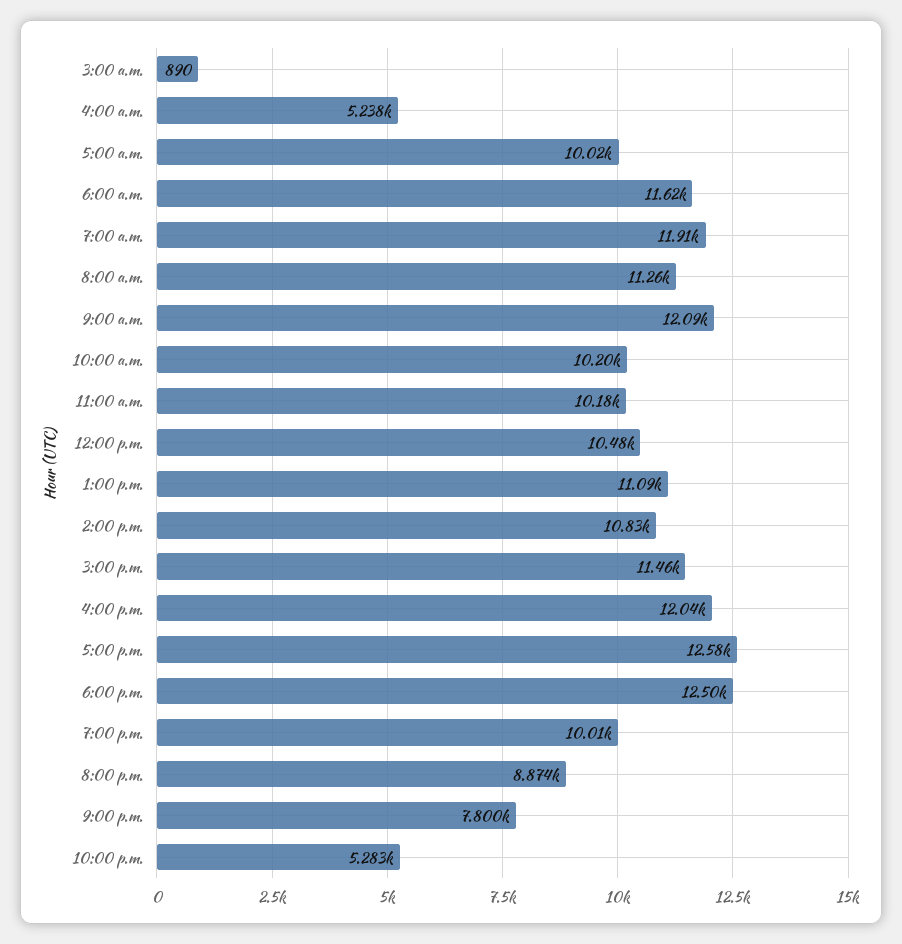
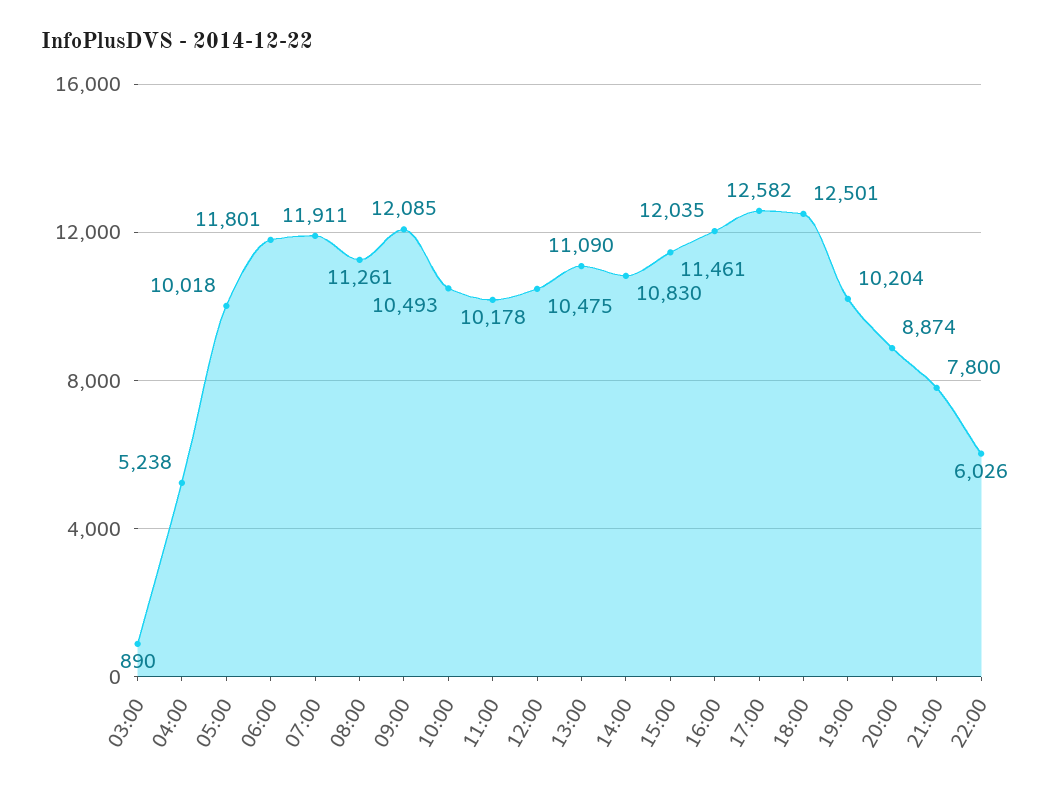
  {
    "3:00 a.m.": 890,
    "4:00 a.m.": 5238,
    "5:00 a.m.": 10018,
-   "6:00 a.m.": 11620,
+   "6:00 a.m.": 11801,
    "7:00 a.m.": 11911,
    "8:00 a.m.": 11261,
    "9:00 a.m.": 12085,
-   "10:00 a.m.": 10200,
+   "10:00 a.m.": 10493,
    "11:00 a.m.": 10178,
    "12:00 p.m.": 10475,
    "1:00 p.m.": 11090,
    "2:00 p.m.": 10830,
    "3:00 p.m.": 11461,
    "4:00 p.m.": 12035,
    "5:00 p.m.": 12582,
    "6:00 p.m.": 12501,
-   "7:00 p.m.": 10010,
+   "7:00 p.m.": 10204,
    "8:00 p.m.": 8874,
    "9:00 p.m.": 7800,
-   "10:00 p.m.": 5283
+   "10:00 p.m.": 6026
  }

